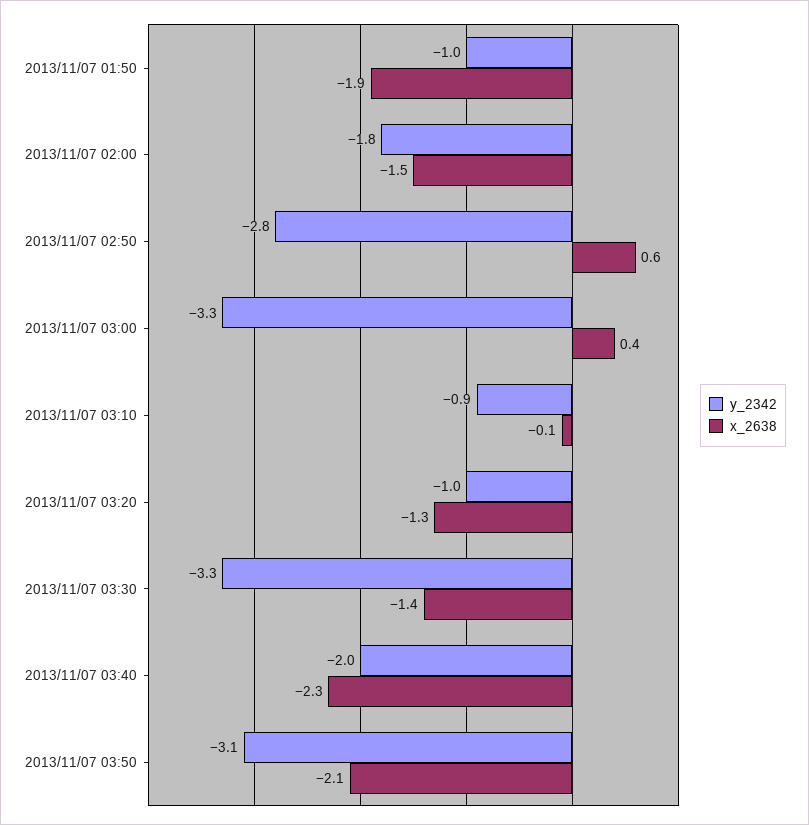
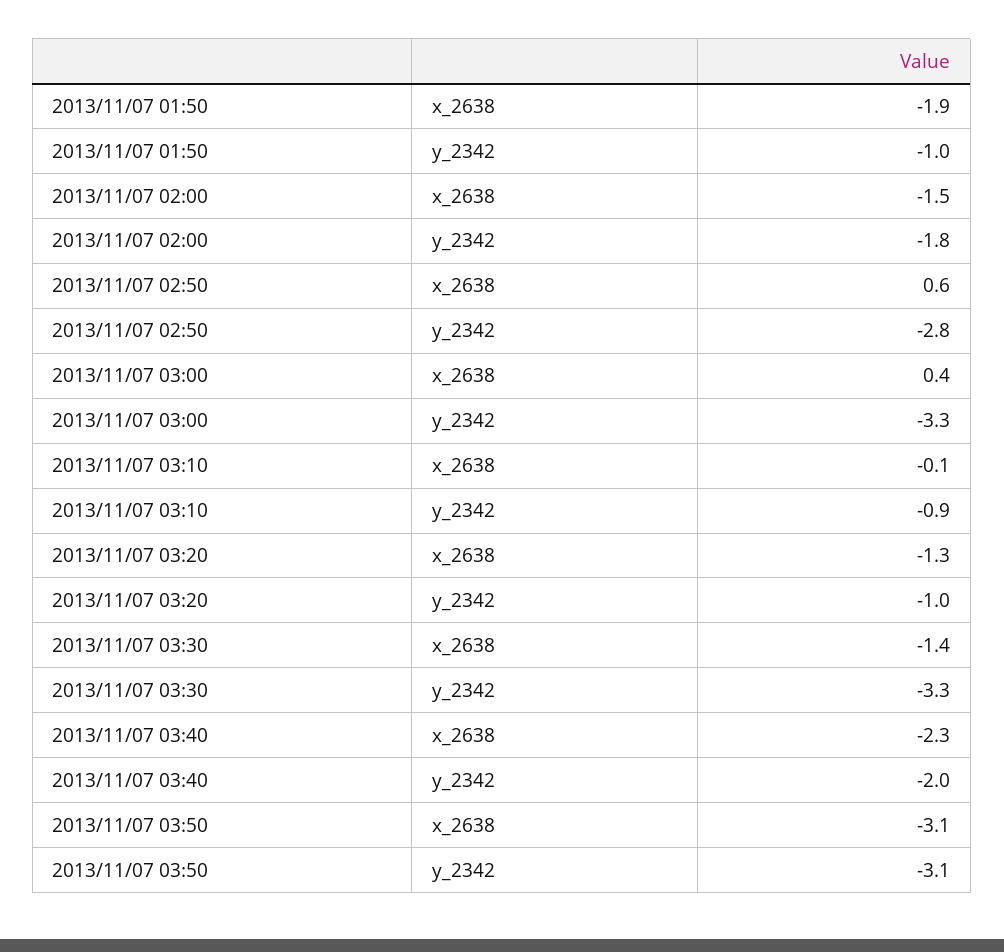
  {
    "y_2342": {
      "2013/11/07 01:50": -1,
      "2013/11/07 02:00": -1.8,
      "2013/11/07 02:50": -2.8,
      "2013/11/07 03:00": -3.3,
      "2013/11/07 03:10": -0.9,
      "2013/11/07 03:20": -1,
      "2013/11/07 03:30": -3.3,
      "2013/11/07 03:40": -2,
      "2013/11/07 03:50": -3.1
    },
    "x_2638": {
      "2013/11/07 01:50": -1.9,
      "2013/11/07 02:00": -1.5,
      "2013/11/07 02:50": 0.6,
      "2013/11/07 03:00": 0.4,
      "2013/11/07 03:10": -0.1,
      "2013/11/07 03:20": -1.3,
      "2013/11/07 03:30": -1.4,
      "2013/11/07 03:40": -2.3,
-     "2013/11/07 03:50": -2.1
+     "2013/11/07 03:50": -3.1
    }
  }

